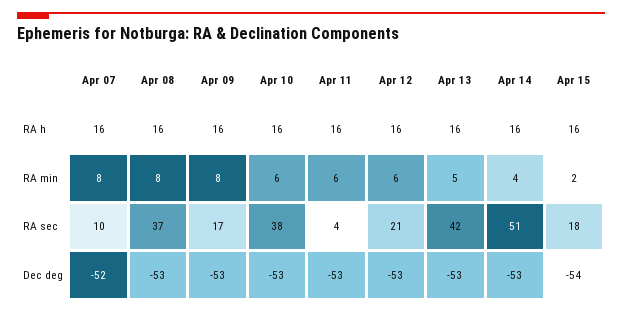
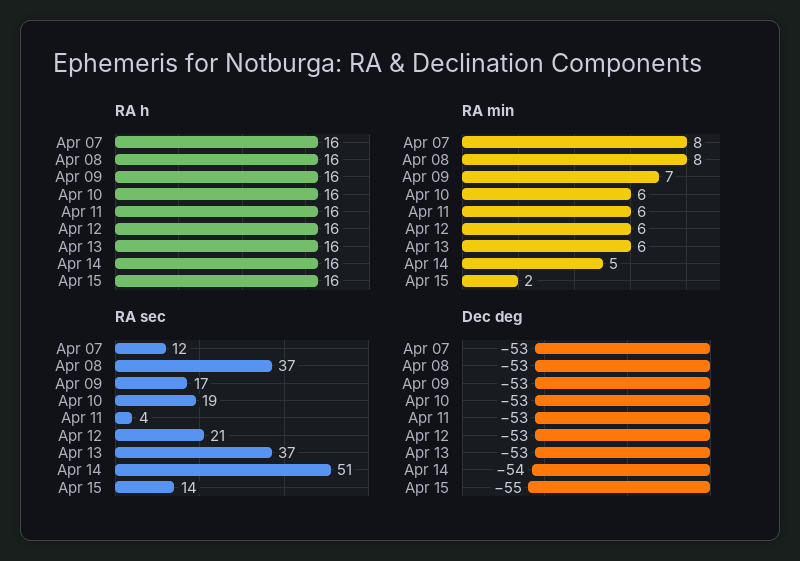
  {
    "RA h": {
      "Apr 07": 16,
      "Apr 08": 16,
      "Apr 09": 16,
      "Apr 10": 16,
      "Apr 11": 16,
      "Apr 12": 16,
      "Apr 13": 16,
      "Apr 14": 16,
      "Apr 15": 16
    },
    "RA min": {
      "Apr 07": 8,
      "Apr 08": 8,
-     "Apr 09": 8,
+     "Apr 09": 7,
      "Apr 10": 6,
      "Apr 11": 6,
      "Apr 12": 6,
-     "Apr 13": 5,
+     "Apr 13": 6,
-     "Apr 14": 4,
+     "Apr 14": 5,
      "Apr 15": 2
    },
    "RA sec": {
-     "Apr 07": 10,
+     "Apr 07": 12,
      "Apr 08": 37,
      "Apr 09": 17,
-     "Apr 10": 38,
+     "Apr 10": 19,
      "Apr 11": 4,
      "Apr 12": 21,
-     "Apr 13": 42,
+     "Apr 13": 37,
      "Apr 14": 51,
-     "Apr 15": 18
+     "Apr 15": 14
    },
    "Dec deg": {
-     "Apr 07": -52,
+     "Apr 07": -53,
      "Apr 08": -53,
      "Apr 09": -53,
      "Apr 10": -53,
      "Apr 11": -53,
      "Apr 12": -53,
      "Apr 13": -53,
-     "Apr 14": -53,
+     "Apr 14": -54,
-     "Apr 15": -54
+     "Apr 15": -55
    }
  }

